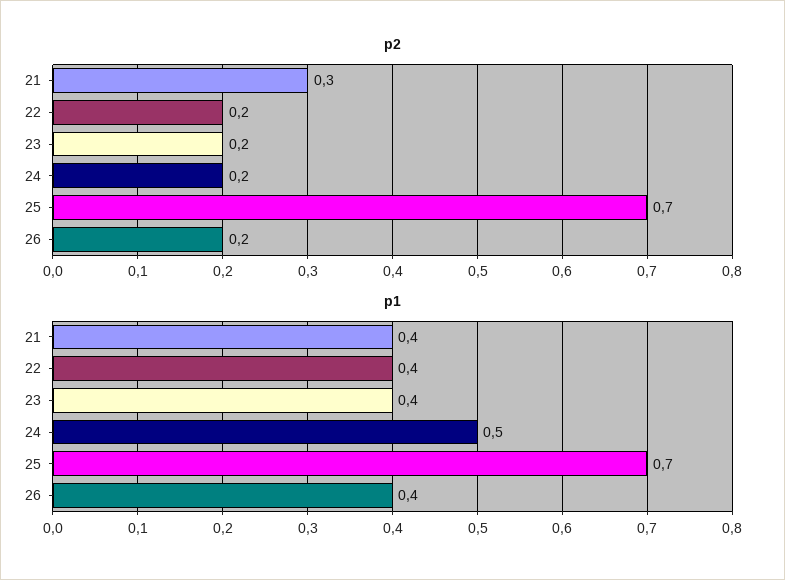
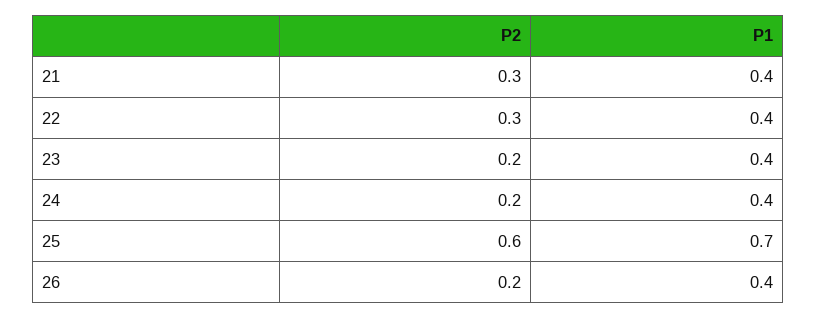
  {
    "p2": {
      "21": 0.3,
-     "22": 0.2,
+     "22": 0.3,
      "23": 0.2,
      "24": 0.2,
-     "25": 0.7,
+     "25": 0.6,
      "26": 0.2
    },
    "p1": {
      "21": 0.4,
      "22": 0.4,
      "23": 0.4,
-     "24": 0.5,
+     "24": 0.4,
      "25": 0.7,
      "26": 0.4
    }
  }

